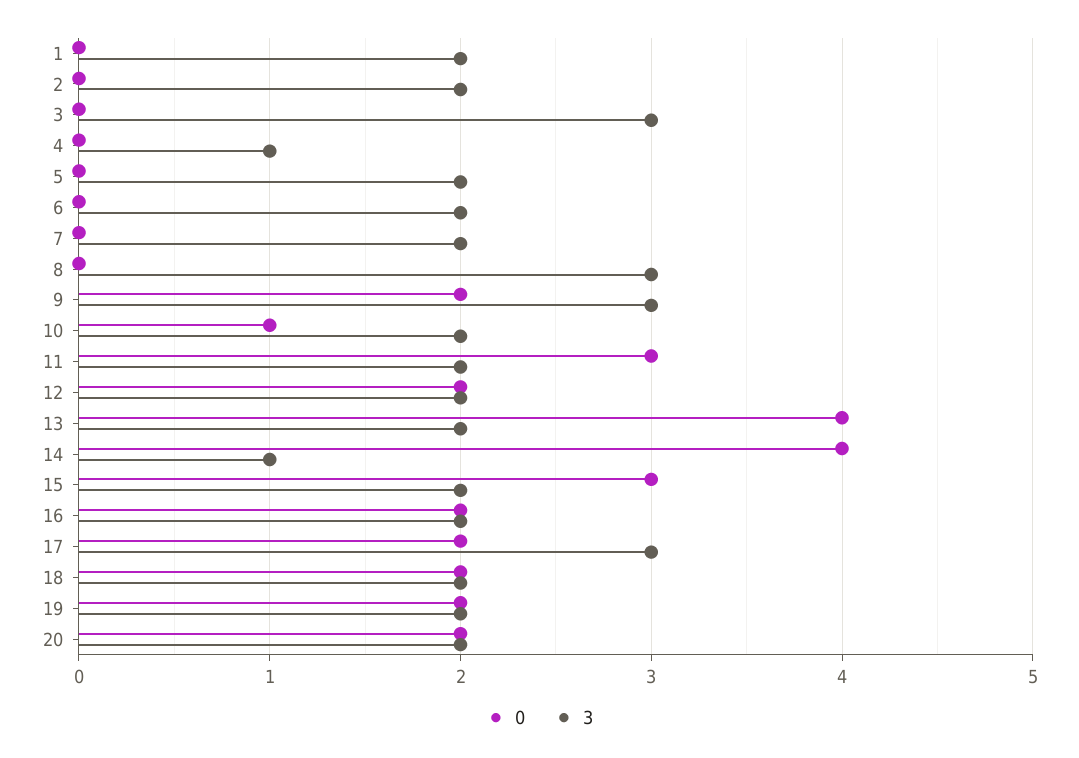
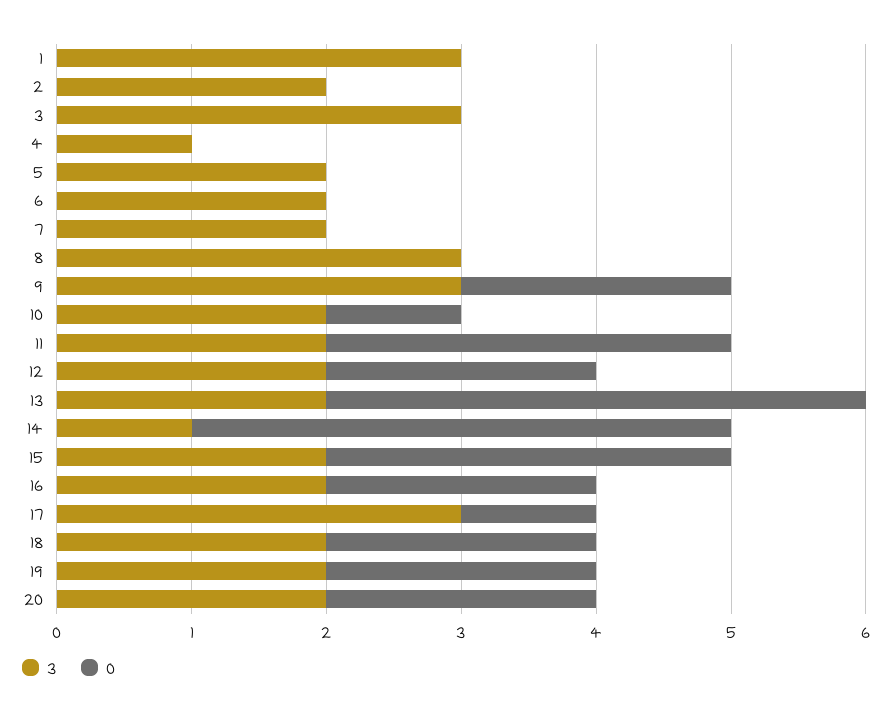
  {
    "0": {
      "1": 0,
      "2": 0,
      "3": 0,
      "4": 0,
      "5": 0,
      "6": 0,
      "7": 0,
      "8": 0,
      "9": 2,
      "10": 1,
      "11": 3,
      "12": 2,
      "13": 4,
      "14": 4,
      "15": 3,
      "16": 2,
-     "17": 2,
+     "17": 1,
      "18": 2,
      "19": 2,
      "20": 2
    },
    "3": {
-     "1": 2,
+     "1": 3,
      "2": 2,
      "3": 3,
      "4": 1,
      "5": 2,
      "6": 2,
      "7": 2,
      "8": 3,
      "9": 3,
      "10": 2,
      "11": 2,
      "12": 2,
      "13": 2,
      "14": 1,
      "15": 2,
      "16": 2,
      "17": 3,
      "18": 2,
      "19": 2,
      "20": 2
    }
  }

